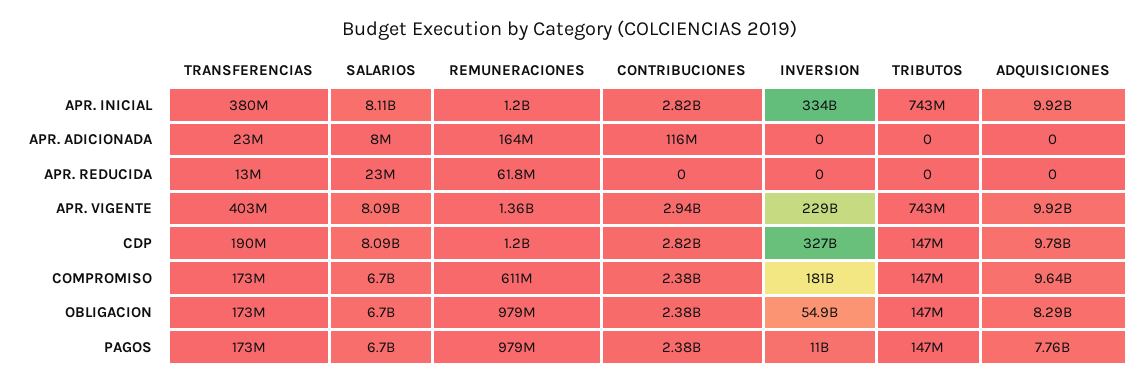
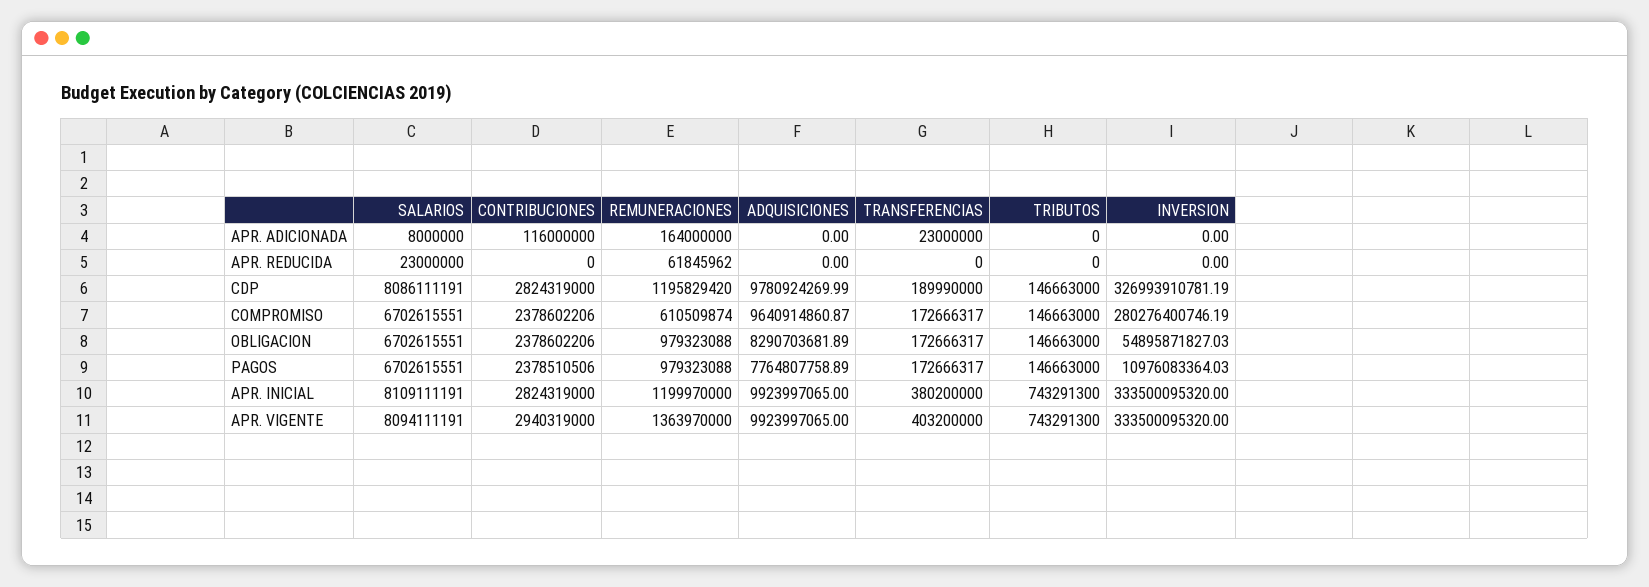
  {
    "TRANSFERENCIAS": {
      "APR. INICIAL": 380200000,
      "APR. ADICIONADA": 23000000,
-     "APR. REDUCIDA": 13000000,
+     "APR. REDUCIDA": 0,
      "APR. VIGENTE": 403200000,
      "CDP": 189990000,
      "COMPROMISO": 172666317,
      "OBLIGACION": 172666317,
      "PAGOS": 172666317
    },
    "SALARIOS": {
      "APR. INICIAL": 8109111191,
      "APR. ADICIONADA": 8000000,
      "APR. REDUCIDA": 23000000,
      "APR. VIGENTE": 8094111191,
      "CDP": 8086111191,
      "COMPROMISO": 6702615551,
      "OBLIGACION": 6702615551,
      "PAGOS": 6702615551
    },
    "REMUNERACIONES": {
      "APR. INICIAL": 1199970000,
      "APR. ADICIONADA": 164000000,
      "APR. REDUCIDA": 61845962,
      "APR. VIGENTE": 1363970000,
      "CDP": 1195829420,
      "COMPROMISO": 610509874,
      "OBLIGACION": 979323088,
      "PAGOS": 979323088
    },
    "CONTRIBUCIONES": {
      "APR. INICIAL": 2824319000,
      "APR. ADICIONADA": 116000000,
      "APR. REDUCIDA": 0,
      "APR. VIGENTE": 2940319000,
      "CDP": 2824319000,
      "COMPROMISO": 2378602206,
      "OBLIGACION": 2378602206,
      "PAGOS": 2378510506
    },
    "INVERSION": {
      "APR. INICIAL": 333500095320,
      "APR. ADICIONADA": 0,
      "APR. REDUCIDA": 0,
-     "APR. VIGENTE": 229000000000,
+     "APR. VIGENTE": 333500095320,
      "CDP": 326993910781.19,
-     "COMPROMISO": 181000000000,
+     "COMPROMISO": 280276400746.19,
      "OBLIGACION": 54895871827.03,
      "PAGOS": 10976083364.03
    },
    "TRIBUTOS": {
      "APR. INICIAL": 743291300,
      "APR. ADICIONADA": 0,
      "APR. REDUCIDA": 0,
      "APR. VIGENTE": 743291300,
      "CDP": 146663000,
      "COMPROMISO": 146663000,
      "OBLIGACION": 146663000,
      "PAGOS": 146663000
    },
    "ADQUISICIONES": {
      "APR. INICIAL": 9923997065,
      "APR. ADICIONADA": 0,
      "APR. REDUCIDA": 0,
      "APR. VIGENTE": 9923997065,
      "CDP": 9780924269.99,
      "COMPROMISO": 9640914860.87,
      "OBLIGACION": 8290703681.89,
      "PAGOS": 7764807758.89
    }
  }

